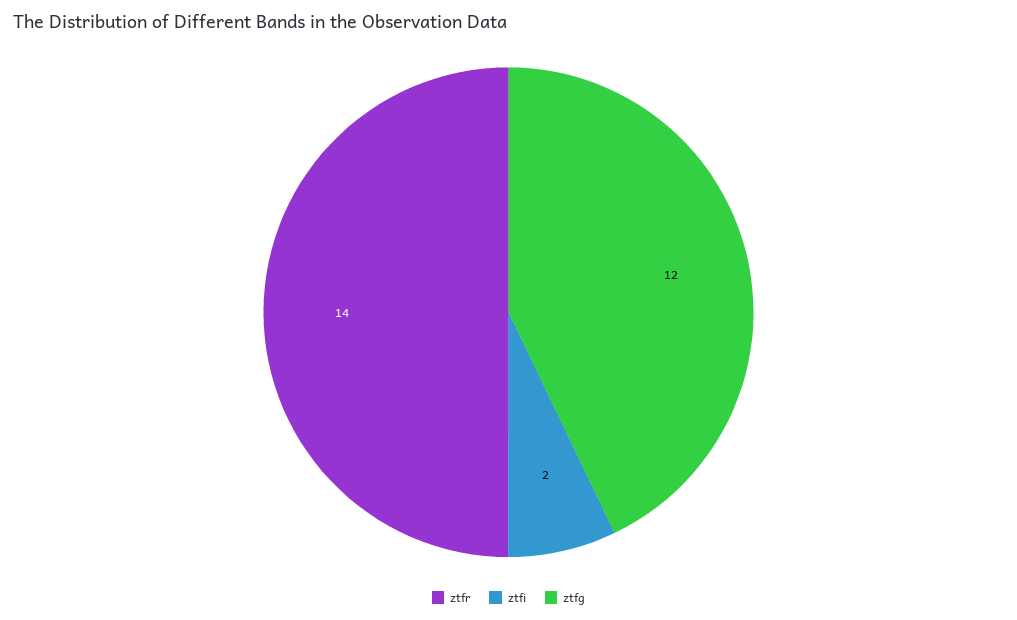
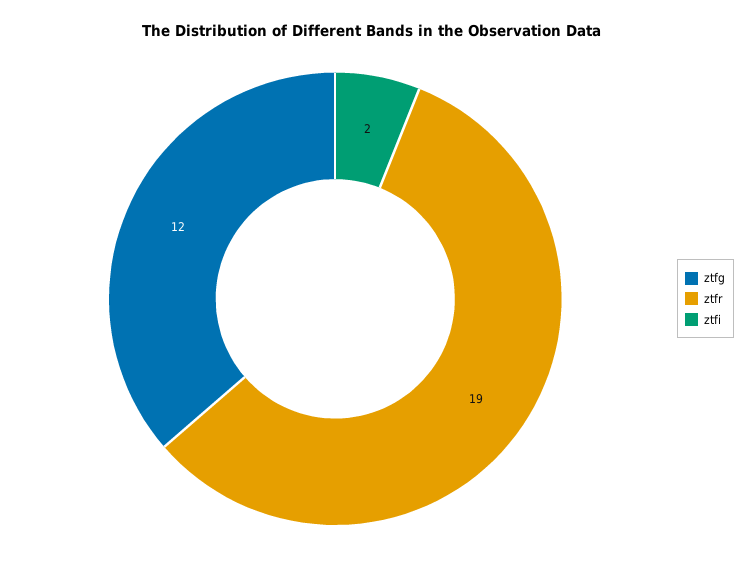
  {
-   "ztfr": 14,
+   "ztfr": 19,
    "ztfi": 2,
    "ztfg": 12
  }

